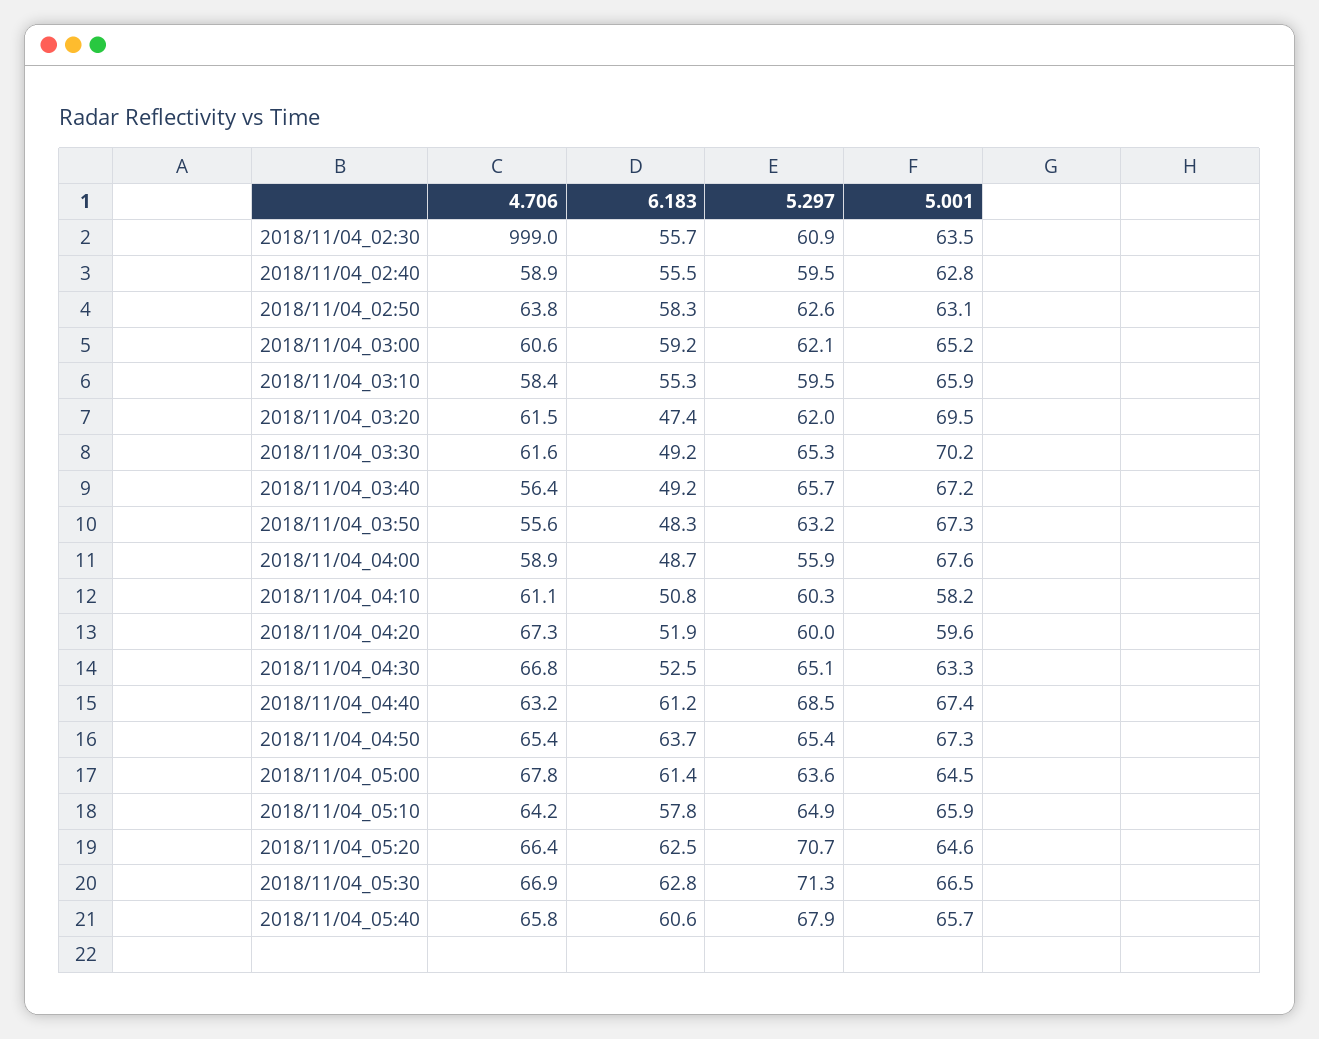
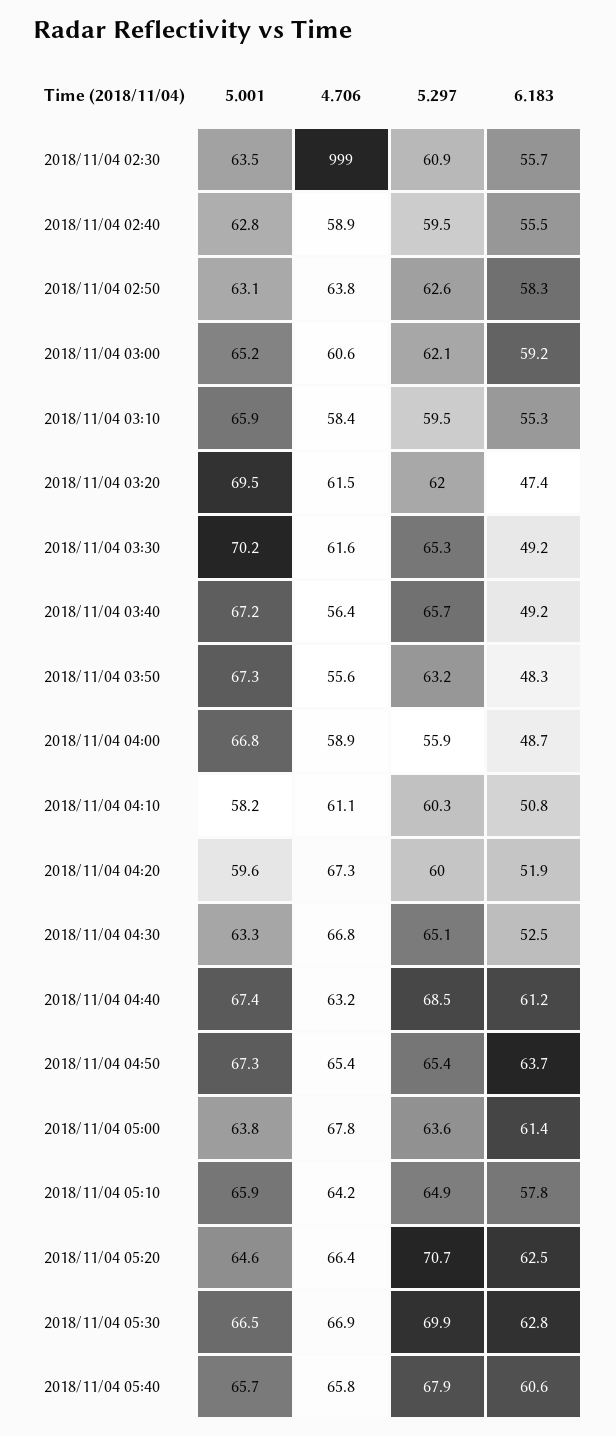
  {
    "4.706": {
      "2018/11/04_02:30": 999,
      "2018/11/04_02:40": 58.9,
      "2018/11/04_02:50": 63.8,
      "2018/11/04_03:00": 60.6,
      "2018/11/04_03:10": 58.4,
      "2018/11/04_03:20": 61.5,
      "2018/11/04_03:30": 61.6,
      "2018/11/04_03:40": 56.4,
      "2018/11/04_03:50": 55.6,
      "2018/11/04_04:00": 58.9,
      "2018/11/04_04:10": 61.1,
      "2018/11/04_04:20": 67.3,
      "2018/11/04_04:30": 66.8,
      "2018/11/04_04:40": 63.2,
      "2018/11/04_04:50": 65.4,
      "2018/11/04_05:00": 67.8,
      "2018/11/04_05:10": 64.2,
      "2018/11/04_05:20": 66.4,
      "2018/11/04_05:30": 66.9,
      "2018/11/04_05:40": 65.8
    },
    "6.183": {
      "2018/11/04_02:30": 55.7,
      "2018/11/04_02:40": 55.5,
      "2018/11/04_02:50": 58.3,
      "2018/11/04_03:00": 59.2,
      "2018/11/04_03:10": 55.3,
      "2018/11/04_03:20": 47.4,
      "2018/11/04_03:30": 49.2,
      "2018/11/04_03:40": 49.2,
      "2018/11/04_03:50": 48.3,
      "2018/11/04_04:00": 48.7,
      "2018/11/04_04:10": 50.8,
      "2018/11/04_04:20": 51.9,
      "2018/11/04_04:30": 52.5,
      "2018/11/04_04:40": 61.2,
      "2018/11/04_04:50": 63.7,
      "2018/11/04_05:00": 61.4,
      "2018/11/04_05:10": 57.8,
      "2018/11/04_05:20": 62.5,
      "2018/11/04_05:30": 62.8,
      "2018/11/04_05:40": 60.6
    },
    "5.297": {
      "2018/11/04_02:30": 60.9,
      "2018/11/04_02:40": 59.5,
      "2018/11/04_02:50": 62.6,
      "2018/11/04_03:00": 62.1,
      "2018/11/04_03:10": 59.5,
      "2018/11/04_03:20": 62,
      "2018/11/04_03:30": 65.3,
      "2018/11/04_03:40": 65.7,
      "2018/11/04_03:50": 63.2,
      "2018/11/04_04:00": 55.9,
      "2018/11/04_04:10": 60.3,
      "2018/11/04_04:20": 60,
      "2018/11/04_04:30": 65.1,
      "2018/11/04_04:40": 68.5,
      "2018/11/04_04:50": 65.4,
      "2018/11/04_05:00": 63.6,
      "2018/11/04_05:10": 64.9,
      "2018/11/04_05:20": 70.7,
-     "2018/11/04_05:30": 71.3,
+     "2018/11/04_05:30": 69.9,
      "2018/11/04_05:40": 67.9
    },
    "5.001": {
      "2018/11/04_02:30": 63.5,
      "2018/11/04_02:40": 62.8,
      "2018/11/04_02:50": 63.1,
      "2018/11/04_03:00": 65.2,
      "2018/11/04_03:10": 65.9,
      "2018/11/04_03:20": 69.5,
      "2018/11/04_03:30": 70.2,
      "2018/11/04_03:40": 67.2,
      "2018/11/04_03:50": 67.3,
-     "2018/11/04_04:00": 67.6,
+     "2018/11/04_04:00": 66.8,
      "2018/11/04_04:10": 58.2,
      "2018/11/04_04:20": 59.6,
      "2018/11/04_04:30": 63.3,
      "2018/11/04_04:40": 67.4,
      "2018/11/04_04:50": 67.3,
-     "2018/11/04_05:00": 64.5,
+     "2018/11/04_05:00": 63.8,
      "2018/11/04_05:10": 65.9,
      "2018/11/04_05:20": 64.6,
      "2018/11/04_05:30": 66.5,
      "2018/11/04_05:40": 65.7
    }
  }

